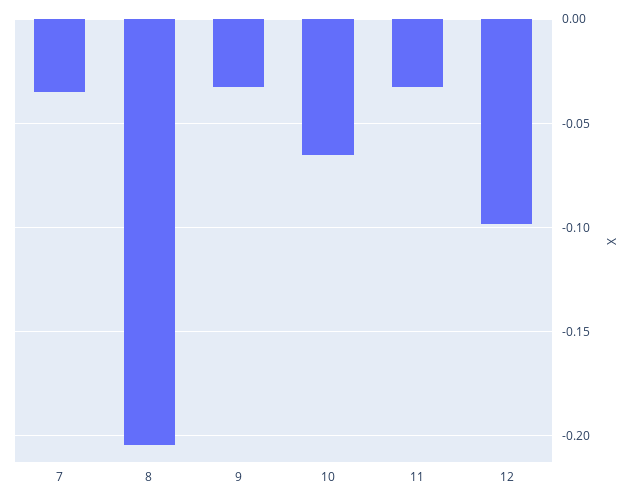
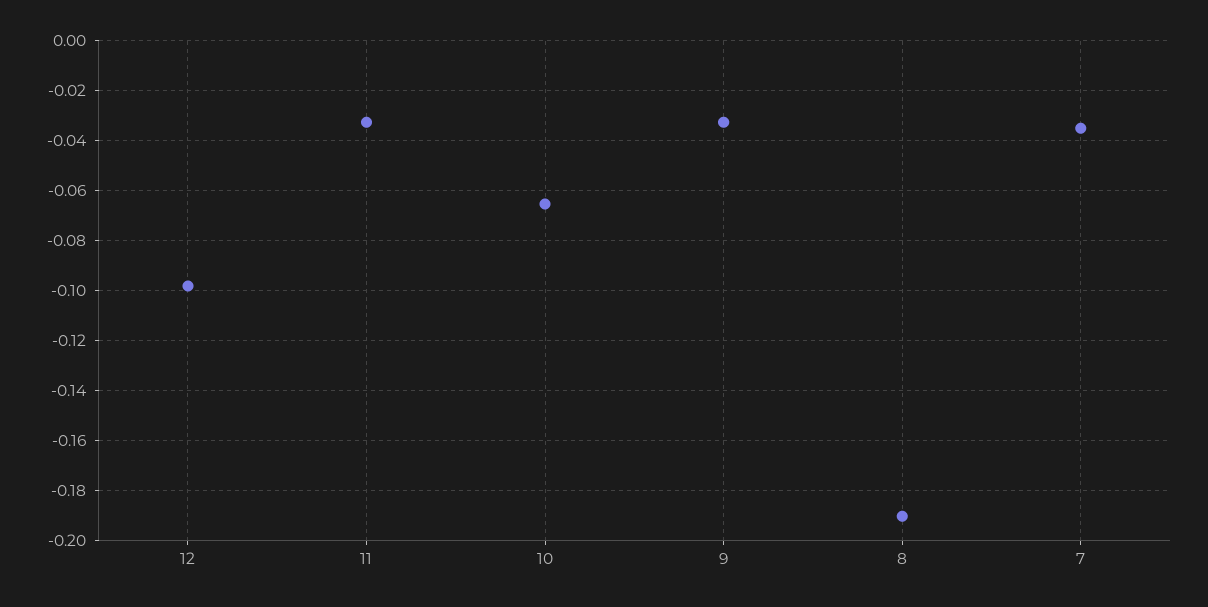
  {
    "7": -0.035,
-   "8": -0.205,
+   "8": -0.19,
    "9": -0.0325,
    "10": -0.065,
    "11": -0.0325,
    "12": -0.0975
  }

